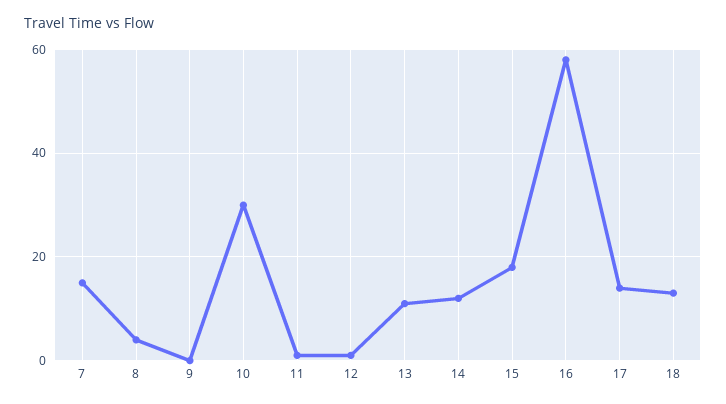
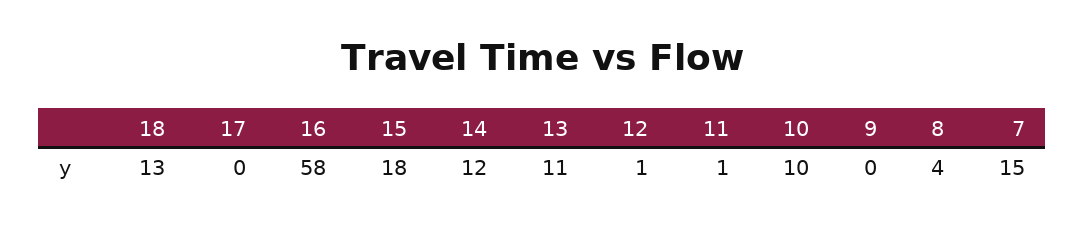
  {
    "7": 15,
    "8": 4,
    "9": 0,
-   "10": 30,
+   "10": 10,
    "11": 1,
    "12": 1,
    "13": 11,
    "14": 12,
    "15": 18,
    "16": 58,
-   "17": 15,
+   "17": 0,
    "18": 13
  }

